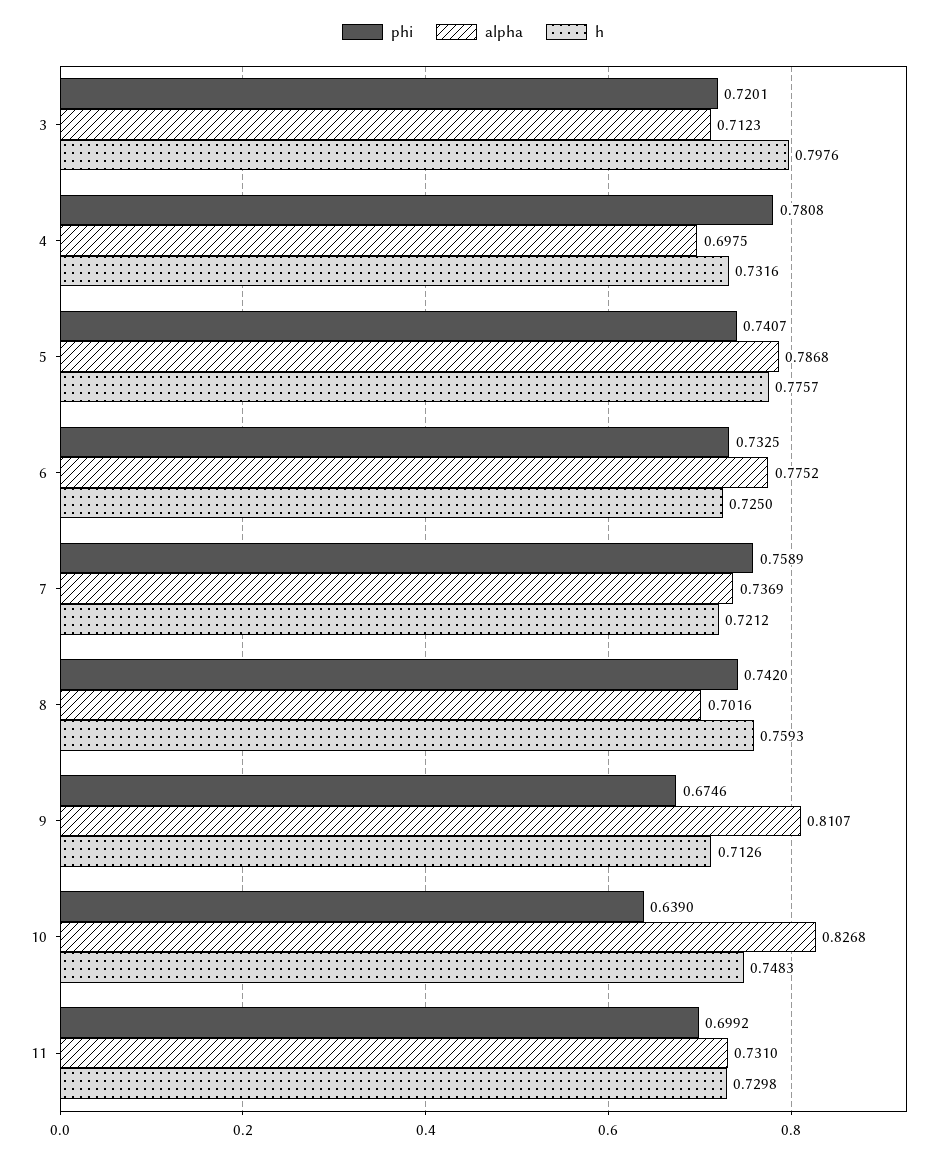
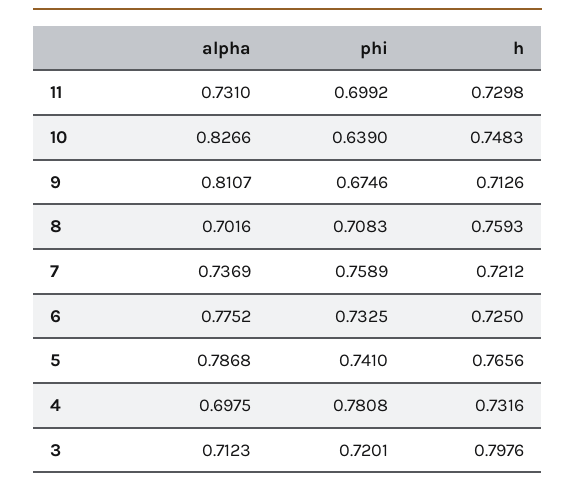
  {
    "phi": {
      "3": 0.7201,
      "4": 0.7808,
-     "5": 0.7407,
+     "5": 0.741,
      "6": 0.7325,
      "7": 0.7589,
-     "8": 0.742,
+     "8": 0.7083,
      "9": 0.6746,
      "10": 0.639,
      "11": 0.6992
    },
    "alpha": {
      "3": 0.7123,
      "4": 0.6975,
      "5": 0.7868,
      "6": 0.7752,
      "7": 0.7369,
      "8": 0.7016,
      "9": 0.8107,
-     "10": 0.8268,
+     "10": 0.8266,
      "11": 0.731
    },
    "h": {
      "3": 0.7976,
      "4": 0.7316,
-     "5": 0.7757,
+     "5": 0.7656,
      "6": 0.725,
      "7": 0.7212,
      "8": 0.7593,
      "9": 0.7126,
      "10": 0.7483,
      "11": 0.7298
    }
  }

